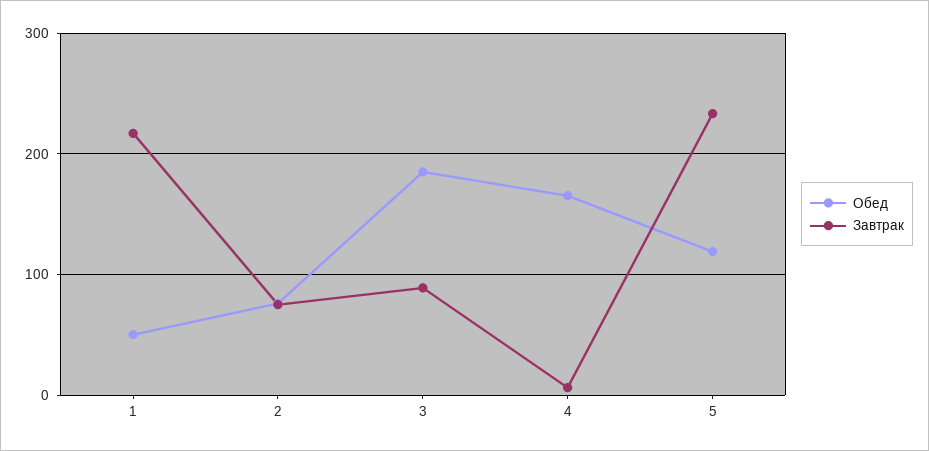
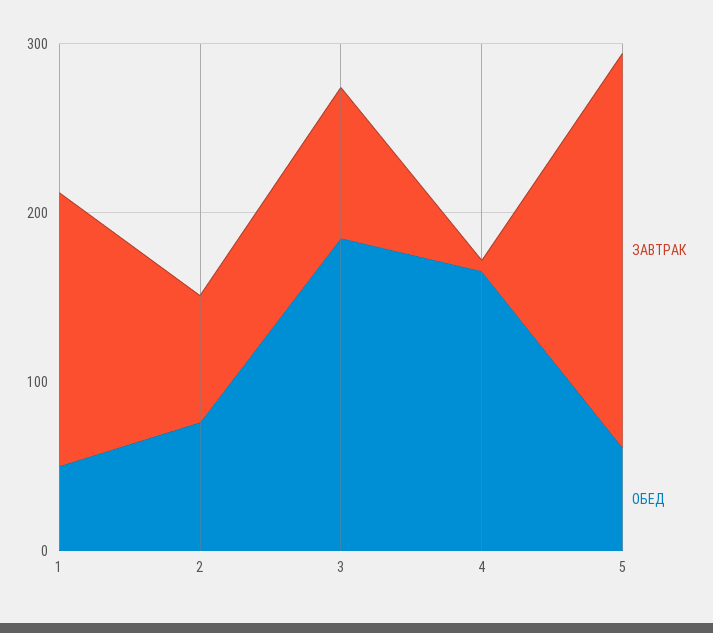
  {
    "Обед": {
      "1": 50,
      "2": 80,
      "3": 190,
      "4": 170,
-     "5": 120
+     "5": 60
    },
    "Завтрак": {
-     "1": 220,
+     "1": 160,
      "2": 80,
      "3": 90,
      "4": 10,
      "5": 230
    }
  }

